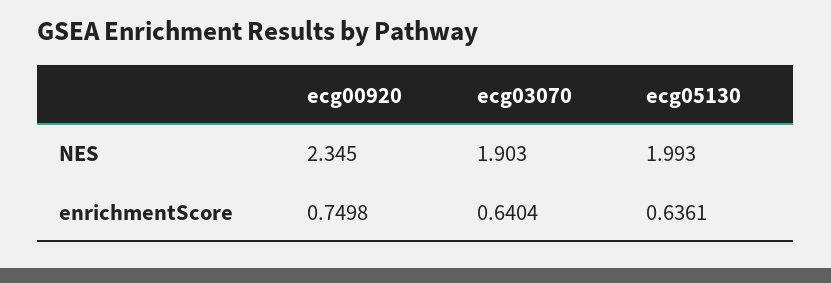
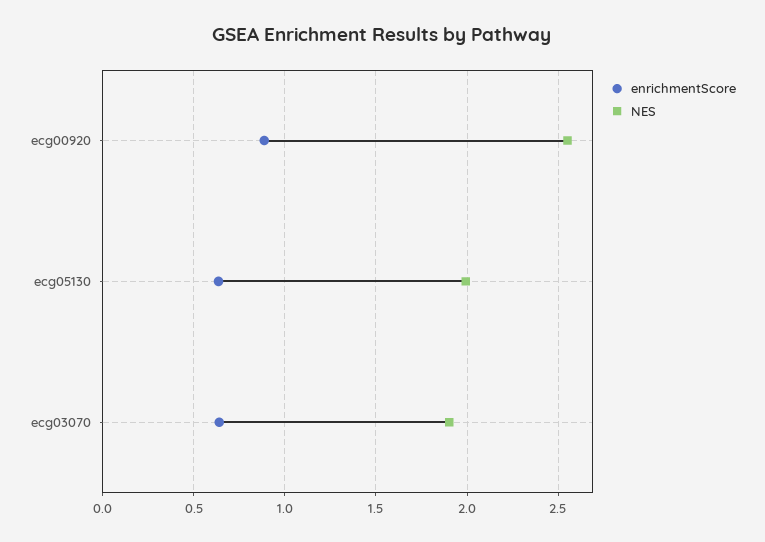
  {
    "NES": {
-     "ecg00920": 2.345,
+     "ecg00920": 2.55,
      "ecg03070": 1.903,
      "ecg05130": 1.993
    },
    "enrichmentScore": {
-     "ecg00920": 0.7498,
+     "ecg00920": 0.9,
      "ecg03070": 0.6404,
      "ecg05130": 0.6361
    }
  }

